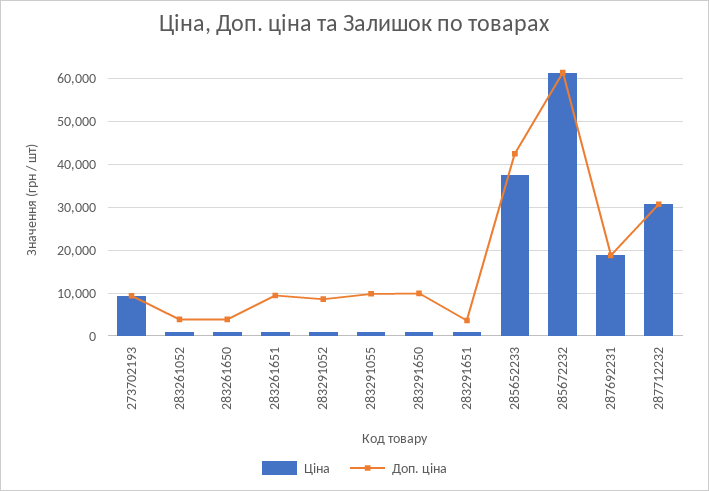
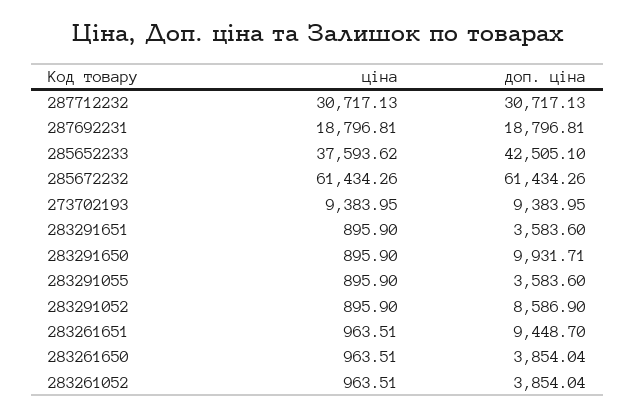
  {
    "Ціна": {
      "273702193": 9383.95,
      "283261052": 963.51,
      "283261650": 963.51,
      "283261651": 963.51,
      "283291052": 895.9,
      "283291055": 895.9,
      "283291650": 895.9,
      "283291651": 895.9,
      "285652233": 37593.62,
      "285672232": 61434.26,
      "287692231": 18796.81,
      "287712232": 30717.13
    },
    "Доп. ціна": {
      "273702193": 9383.95,
      "283261052": 3854.04,
      "283261650": 3854.04,
      "283261651": 9448.7,
      "283291052": 8586.9,
-     "283291055": 10000,
+     "283291055": 3583.6,
      "283291650": 9931.71,
      "283291651": 3583.6,
      "285652233": 42505.1,
      "285672232": 61434.26,
      "287692231": 18796.81,
      "287712232": 30717.13
    }
  }

